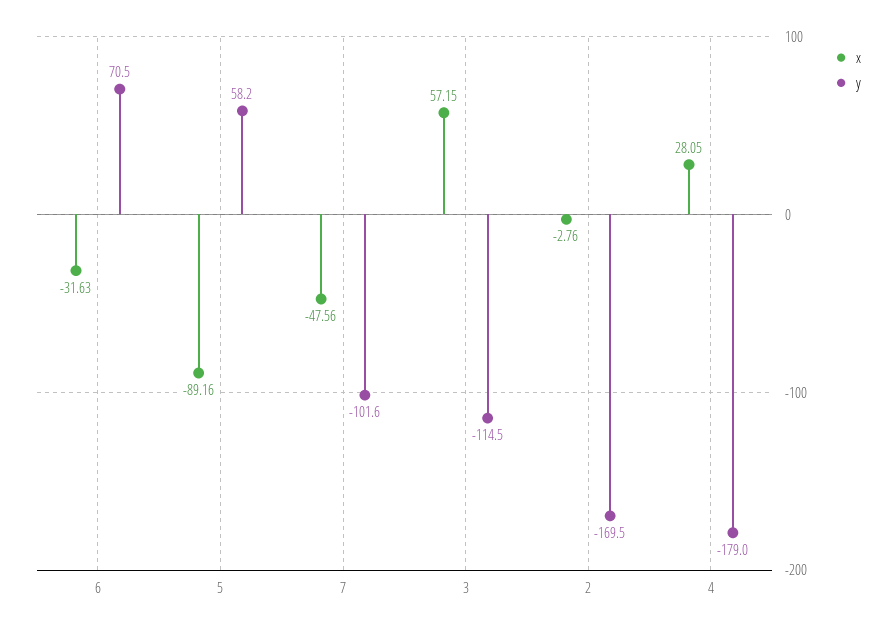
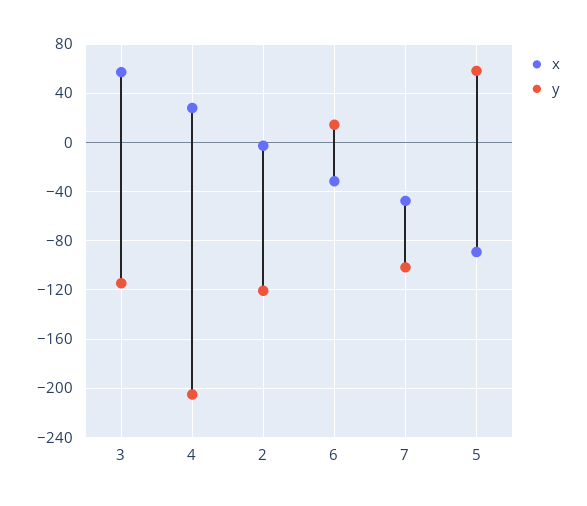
  {
    "x": {
      "6": -31.63,
      "5": -89.16,
      "7": -47.56,
      "3": 57.15,
      "2": -2.76,
      "4": 28.05
    },
    "y": {
-     "6": 70.5,
+     "6": 15,
      "5": 58.2,
      "7": -101.6,
      "3": -114.5,
-     "2": -169.5,
+     "2": -120,
-     "4": -179
+     "4": -205
    }
  }

